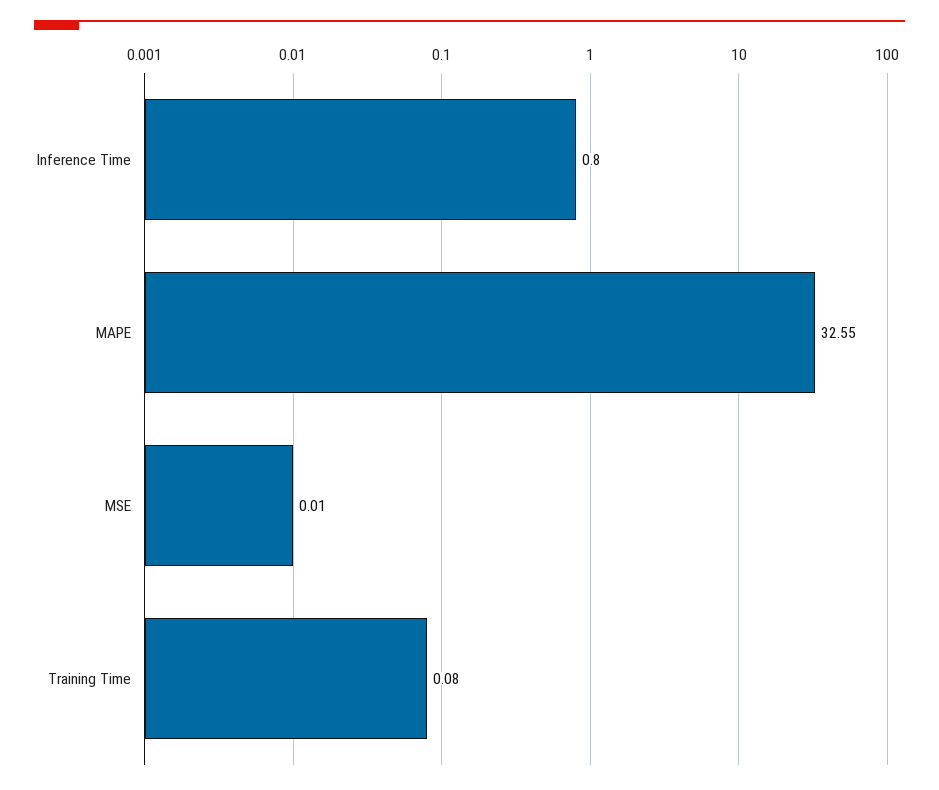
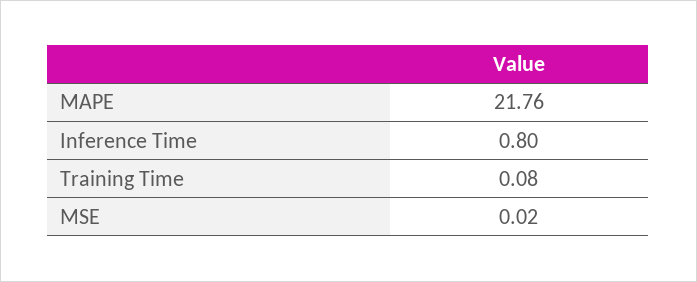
  {
    "Inference Time": 0.8,
-   "MAPE": 32.55,
+   "MAPE": 21.76,
-   "MSE": 0.01,
+   "MSE": 0.02,
    "Training Time": 0.08
  }

